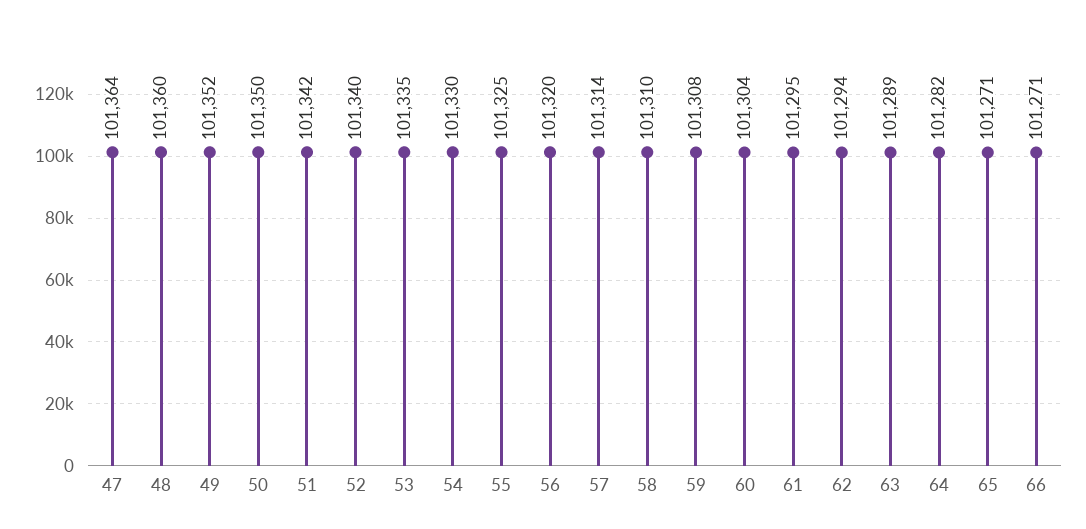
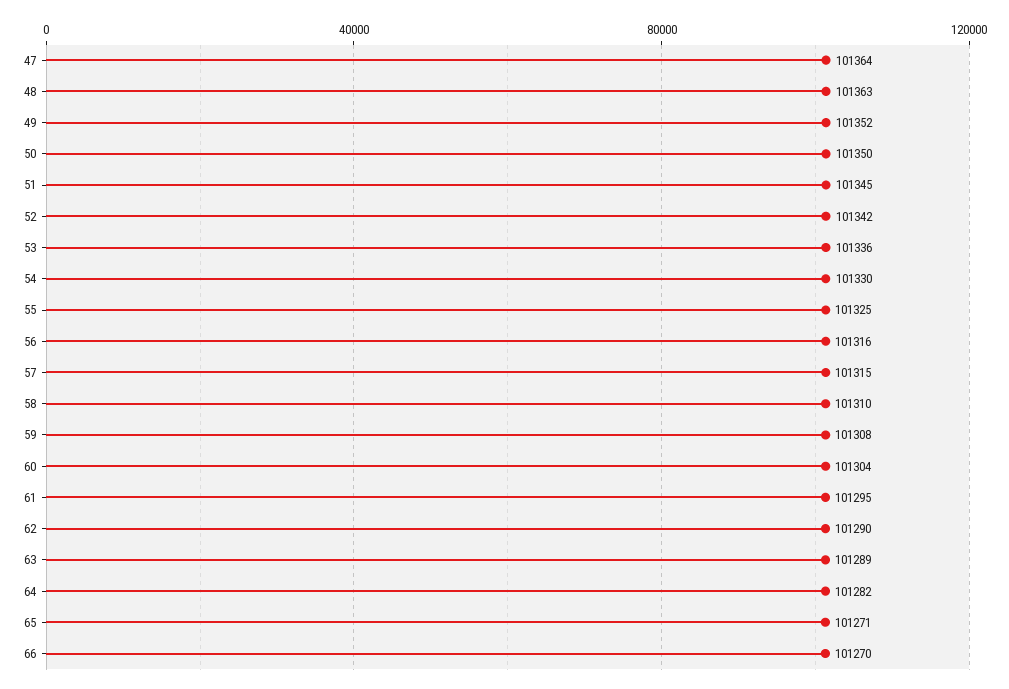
  {
    "47": 101364,
-   "48": 101360,
+   "48": 101363,
    "49": 101352,
    "50": 101350,
-   "51": 101342,
+   "51": 101345,
-   "52": 101340,
+   "52": 101342,
-   "53": 101335,
+   "53": 101336,
    "54": 101330,
    "55": 101325,
-   "56": 101320,
+   "56": 101316,
-   "57": 101314,
+   "57": 101315,
    "58": 101310,
    "59": 101308,
    "60": 101304,
    "61": 101295,
-   "62": 101294,
+   "62": 101290,
    "63": 101289,
    "64": 101282,
    "65": 101271,
-   "66": 101271
+   "66": 101270
  }

